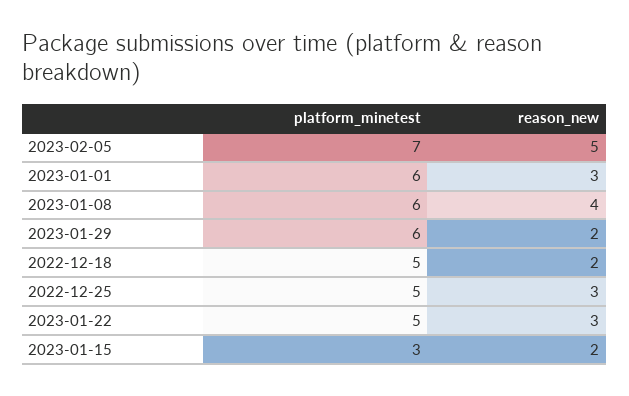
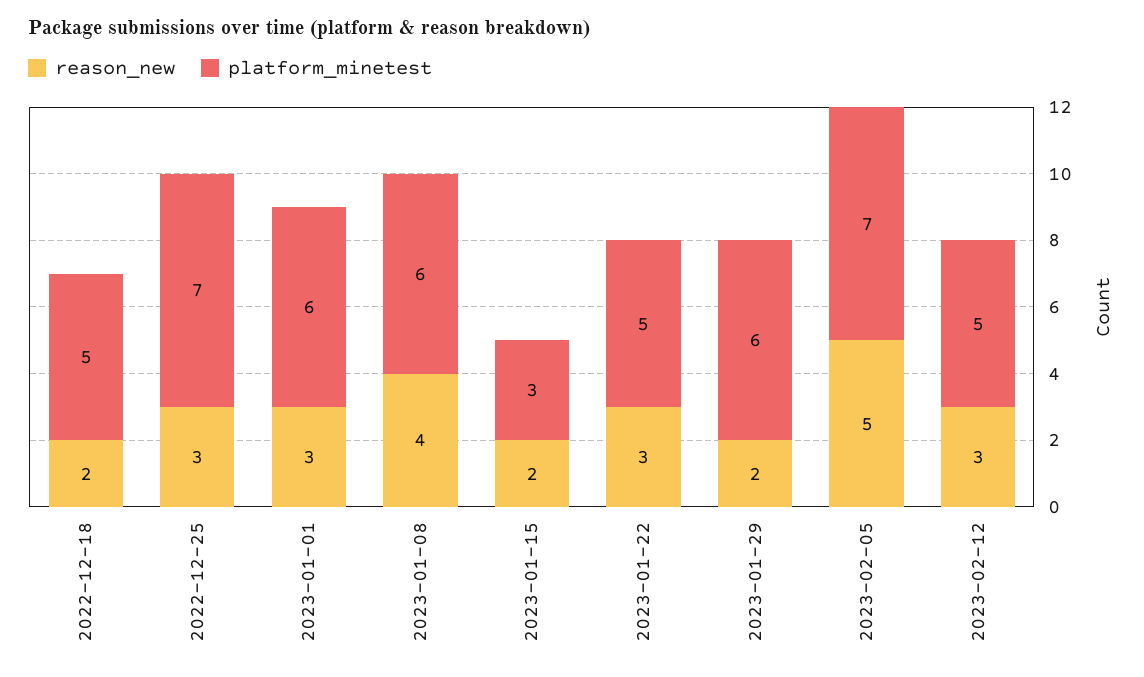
  {
    "platform_minetest": {
      "2023-02-05": 7,
      "2023-01-01": 6,
      "2023-01-08": 6,
      "2023-01-29": 6,
      "2022-12-18": 5,
-     "2022-12-25": 5,
+     "2022-12-25": 7,
      "2023-01-22": 5,
-     "2023-01-15": 3
+     "2023-01-15": 3,
+     "2023-02-12": 5
    },
    "reason_new": {
      "2023-02-05": 5,
      "2023-01-01": 3,
      "2023-01-08": 4,
      "2023-01-29": 2,
      "2022-12-18": 2,
      "2022-12-25": 3,
      "2023-01-22": 3,
-     "2023-01-15": 2
+     "2023-01-15": 2,
+     "2023-02-12": 3
    }
  }

